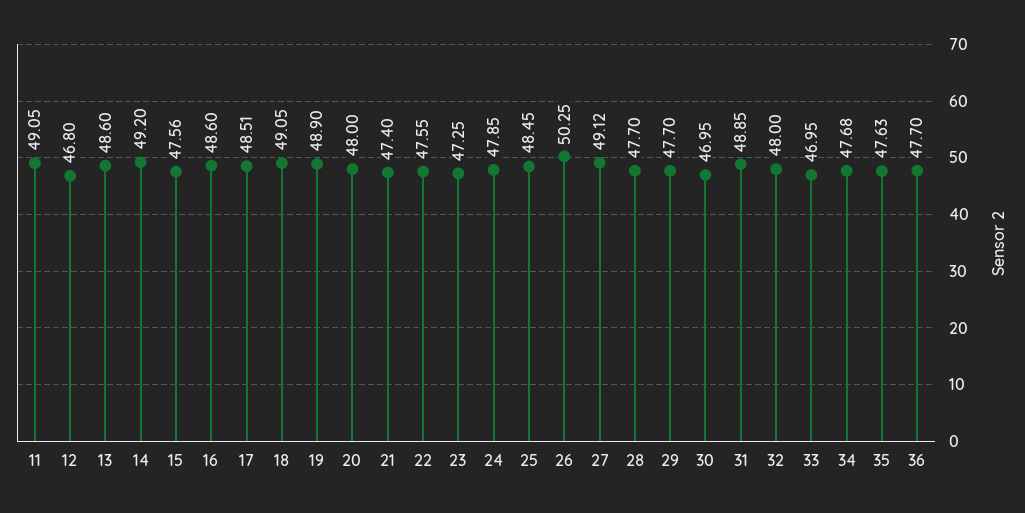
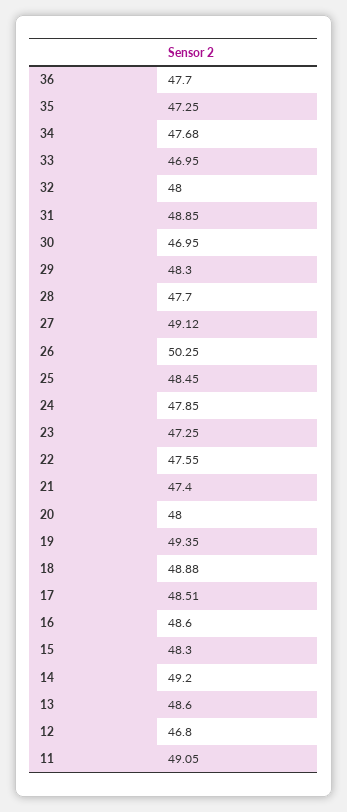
  {
    "11": 49.05,
    "12": 46.8,
    "13": 48.6,
    "14": 49.2,
-   "15": 47.56,
+   "15": 48.3,
    "16": 48.6,
    "17": 48.51,
-   "18": 49.05,
+   "18": 48.88,
-   "19": 48.9,
+   "19": 49.35,
    "20": 48,
    "21": 47.4,
    "22": 47.55,
    "23": 47.25,
    "24": 47.85,
    "25": 48.45,
    "26": 50.25,
    "27": 49.12,
    "28": 47.7,
-   "29": 47.7,
+   "29": 48.3,
    "30": 46.95,
    "31": 48.85,
    "32": 48,
    "33": 46.95,
    "34": 47.68,
-   "35": 47.63,
+   "35": 47.25,
    "36": 47.7
  }

